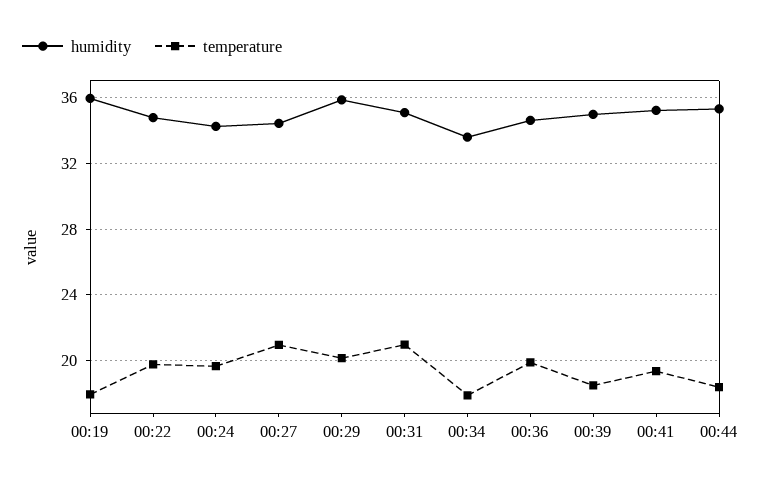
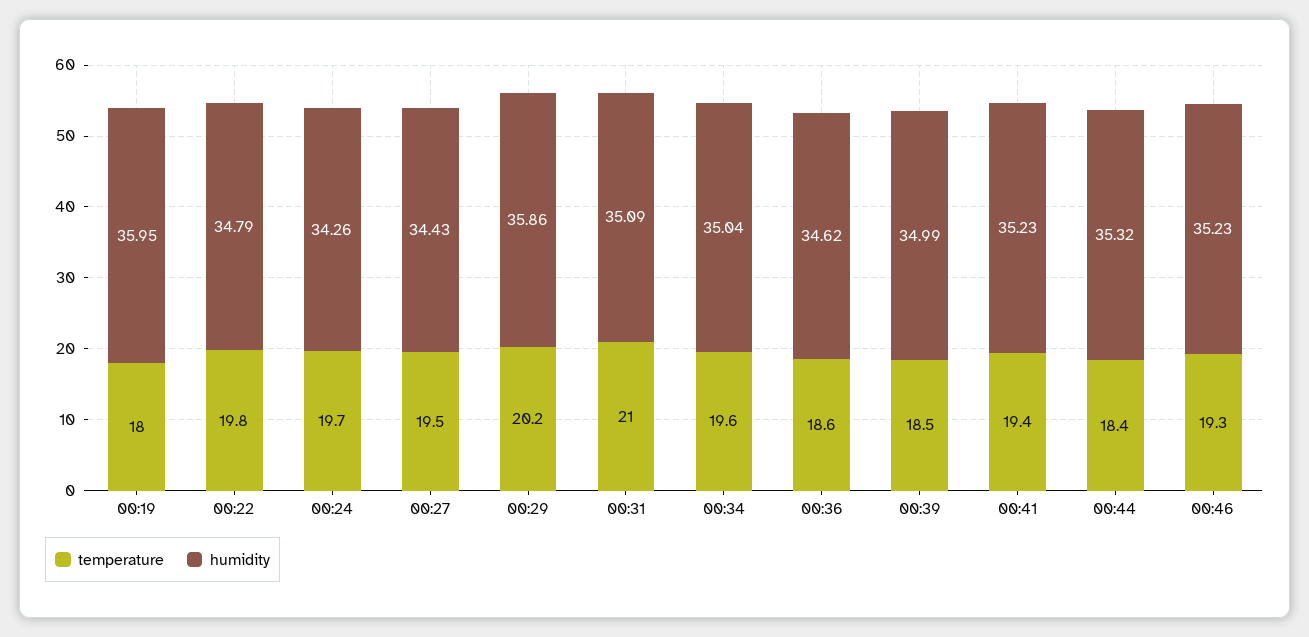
  {
    "humidity": {
      "00:19": 35.95,
      "00:22": 34.79,
      "00:24": 34.26,
      "00:27": 34.43,
      "00:29": 35.86,
      "00:31": 35.09,
-     "00:34": 33.5,
+     "00:34": 35.04,
      "00:36": 34.62,
      "00:39": 34.99,
      "00:41": 35.23,
-     "00:44": 35.32
+     "00:44": 35.32,
+     "00:46": 35.23
    },
    "temperature": {
      "00:19": 18,
      "00:22": 19.8,
      "00:24": 19.7,
-     "00:27": 21,
+     "00:27": 19.5,
      "00:29": 20.2,
      "00:31": 21,
-     "00:34": 18,
+     "00:34": 19.6,
-     "00:36": 20,
+     "00:36": 18.6,
      "00:39": 18.5,
      "00:41": 19.4,
-     "00:44": 18.4
+     "00:44": 18.4,
+     "00:46": 19.3
    }
  }

